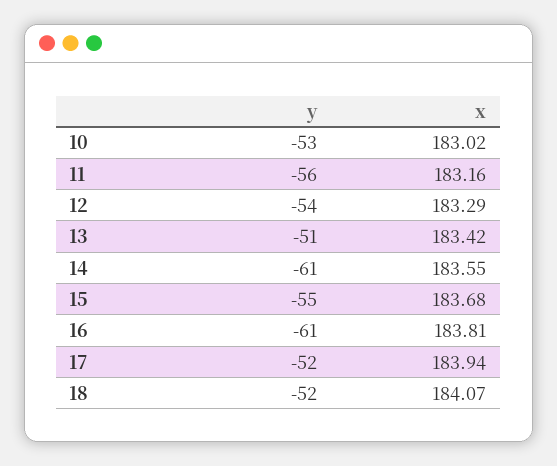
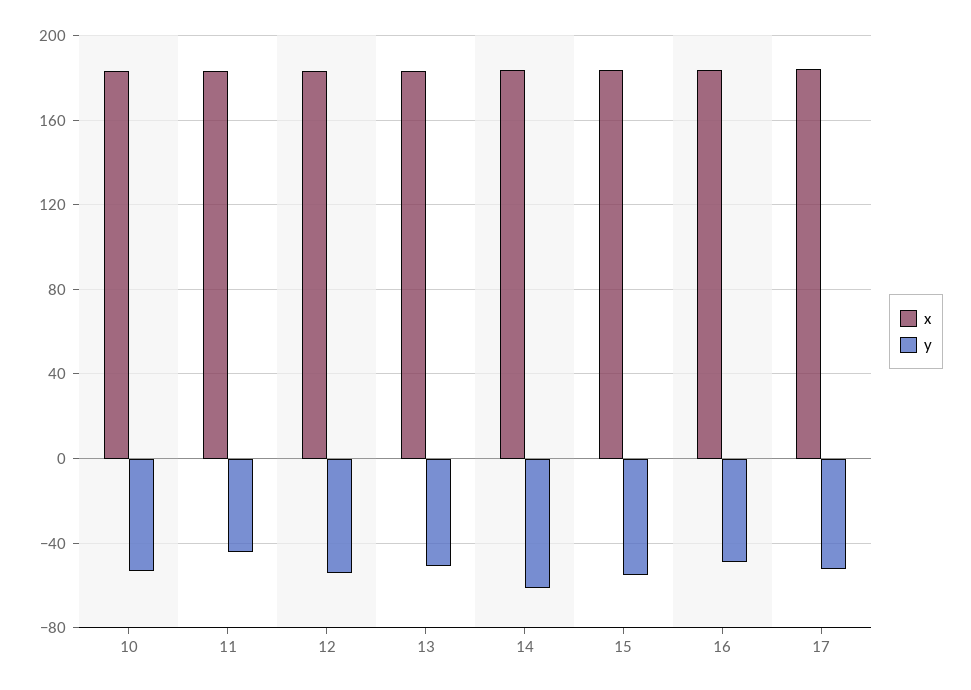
  {
    "y": {
      "10": -53,
-     "11": -56,
+     "11": -45,
      "12": -54,
      "13": -51,
      "14": -61,
      "15": -55,
-     "16": -61,
+     "16": -50,
-     "17": -52,
+     "17": -52
-     "18": -52
    },
    "x": {
      "10": 183.02,
      "11": 183.16,
      "12": 183.29,
      "13": 183.42,
      "14": 183.55,
      "15": 183.68,
      "16": 183.81,
-     "17": 183.94,
+     "17": 183.94
-     "18": 184.07
    }
  }

